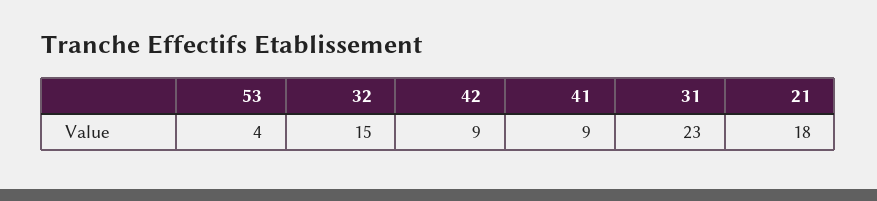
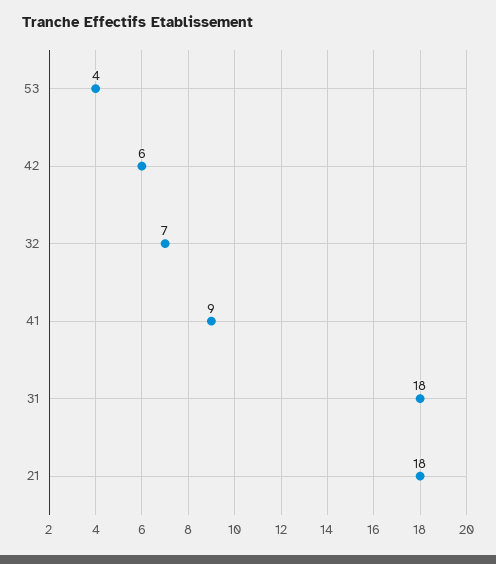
  {
    "53": 4,
-   "32": 15,
+   "32": 7,
-   "42": 9,
+   "42": 6,
    "41": 9,
-   "31": 23,
+   "31": 18,
    "21": 18
  }

